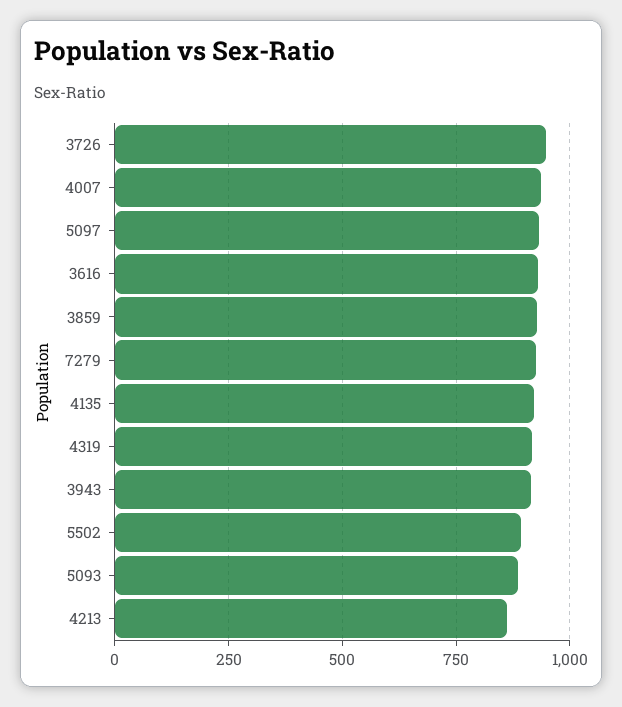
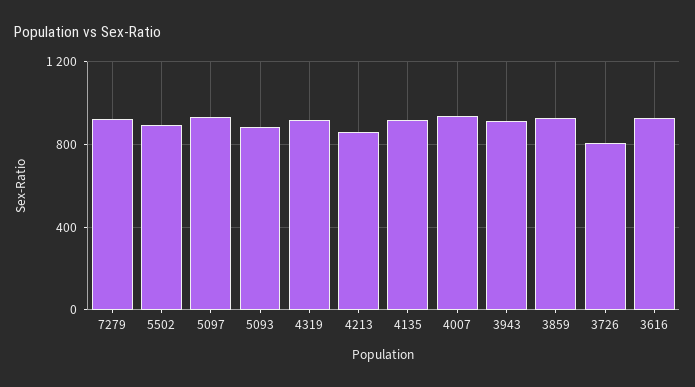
  {
-   "3726": 950,
+   "3726": 800,
    "4007": 925,
    "5097": 925,
    "3616": 925,
    "3859": 925,
    "7279": 925,
    "4135": 925,
    "4319": 925,
    "3943": 925,
    "5502": 900,
    "5093": 875,
    "4213": 850
  }

